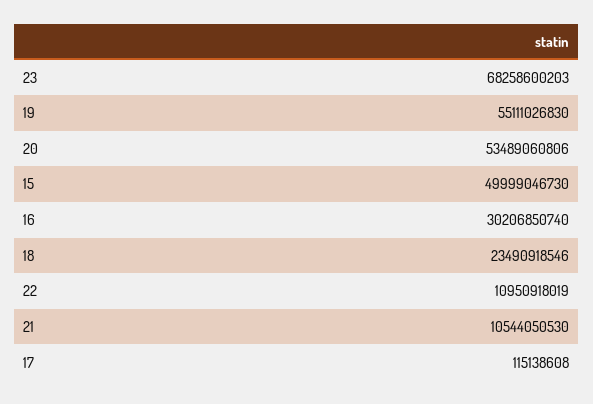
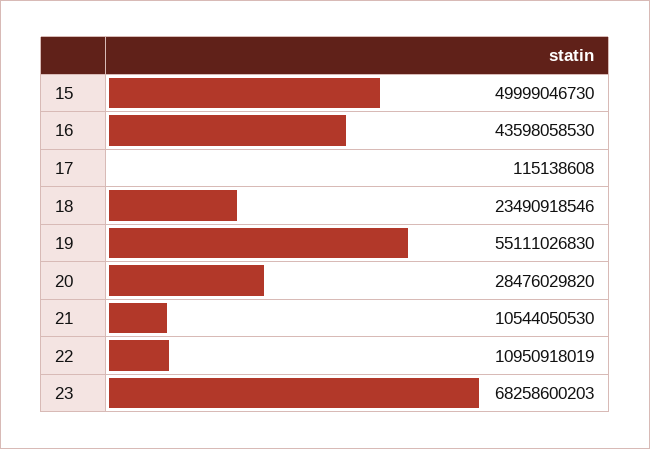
  {
    "23": 68258600203,
    "19": 55111026830,
-   "20": 53489060806,
+   "20": 28476029820,
    "15": 49999046730,
-   "16": 30206850740,
+   "16": 43598058530,
    "18": 23490918546,
    "22": 10950918019,
    "21": 10544050530,
    "17": 115138608
  }

